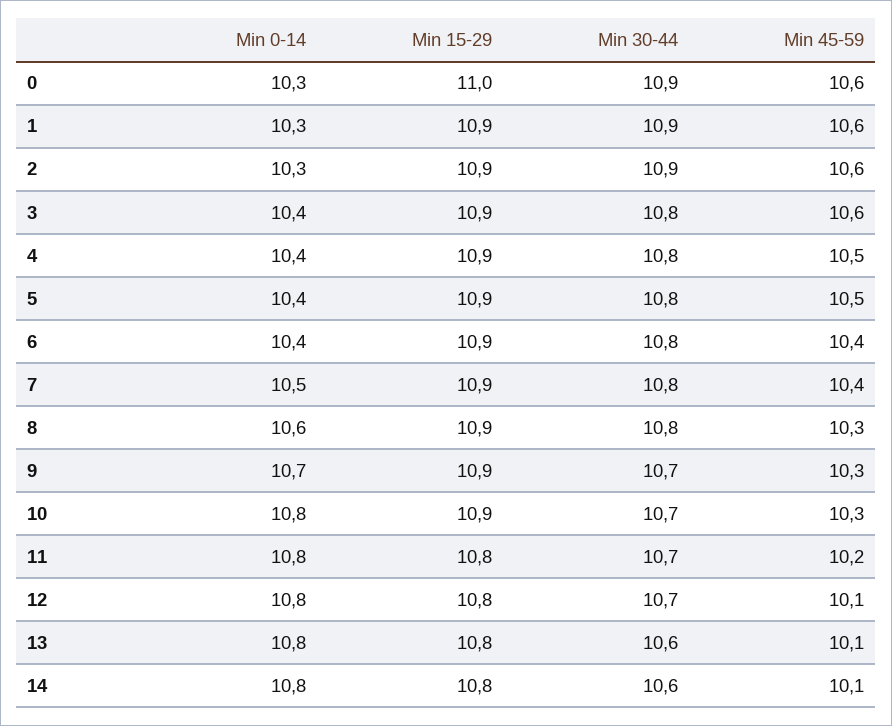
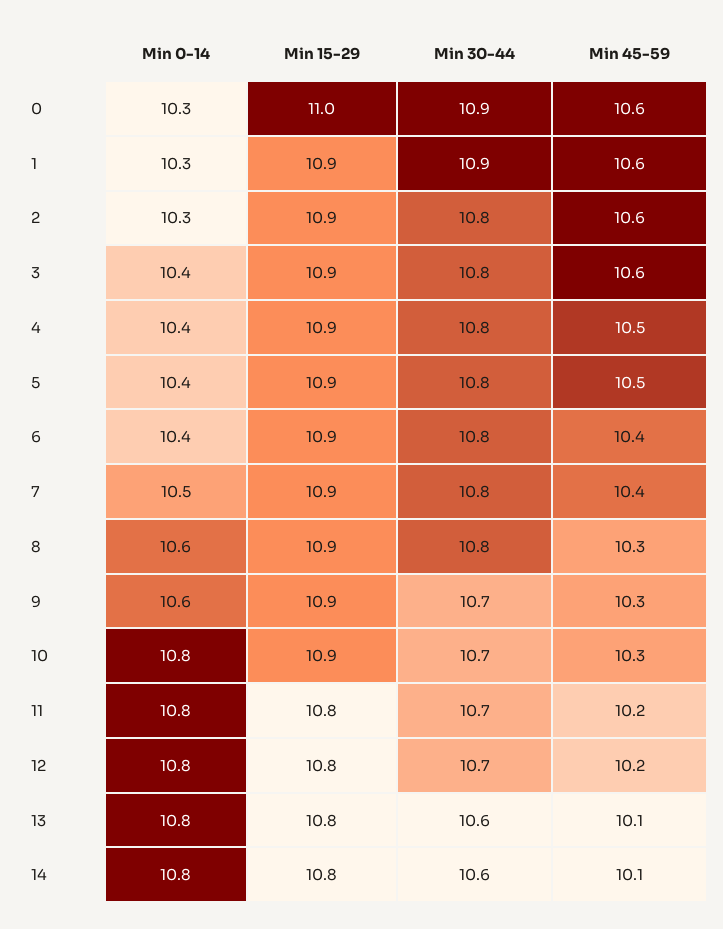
  {
    "Min 0-14": {
      "0": 10.3,
      "1": 10.3,
      "2": 10.3,
      "3": 10.4,
      "4": 10.4,
      "5": 10.4,
      "6": 10.4,
      "7": 10.5,
      "8": 10.6,
-     "9": 10.7,
+     "9": 10.6,
      "10": 10.8,
      "11": 10.8,
      "12": 10.8,
      "13": 10.8,
      "14": 10.8
    },
    "Min 15-29": {
      "0": 11,
      "1": 10.9,
      "2": 10.9,
      "3": 10.9,
      "4": 10.9,
      "5": 10.9,
      "6": 10.9,
      "7": 10.9,
      "8": 10.9,
      "9": 10.9,
      "10": 10.9,
      "11": 10.8,
      "12": 10.8,
      "13": 10.8,
      "14": 10.8
    },
    "Min 30-44": {
      "0": 10.9,
      "1": 10.9,
-     "2": 10.9,
+     "2": 10.8,
      "3": 10.8,
      "4": 10.8,
      "5": 10.8,
      "6": 10.8,
      "7": 10.8,
      "8": 10.8,
      "9": 10.7,
      "10": 10.7,
      "11": 10.7,
      "12": 10.7,
      "13": 10.6,
      "14": 10.6
    },
    "Min 45-59": {
      "0": 10.6,
      "1": 10.6,
      "2": 10.6,
      "3": 10.6,
      "4": 10.5,
      "5": 10.5,
      "6": 10.4,
      "7": 10.4,
      "8": 10.3,
      "9": 10.3,
      "10": 10.3,
      "11": 10.2,
-     "12": 10.1,
+     "12": 10.2,
      "13": 10.1,
      "14": 10.1
    }
  }

